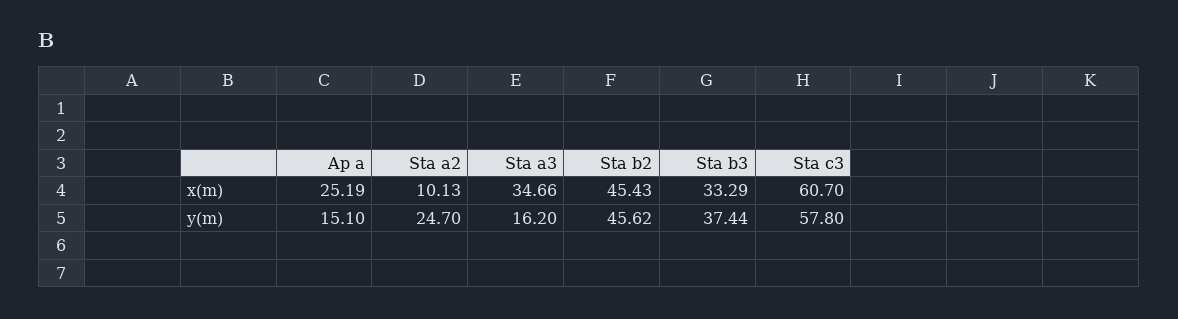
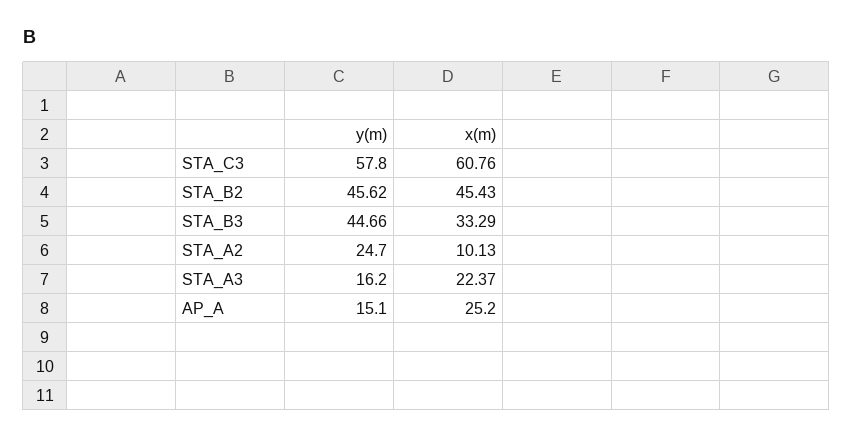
  {
    "Ap a": {
-     "x(m)": 25.19,
+     "x(m)": 25.2,
      "y(m)": 15.1
    },
    "Sta a2": {
      "x(m)": 10.13,
      "y(m)": 24.7
    },
    "Sta a3": {
-     "x(m)": 34.66,
+     "x(m)": 22.37,
      "y(m)": 16.2
    },
    "Sta b2": {
      "x(m)": 45.43,
      "y(m)": 45.62
    },
    "Sta b3": {
      "x(m)": 33.29,
-     "y(m)": 37.44
+     "y(m)": 44.66
    },
    "Sta c3": {
-     "x(m)": 60.7,
+     "x(m)": 60.76,
      "y(m)": 57.8
    }
  }

